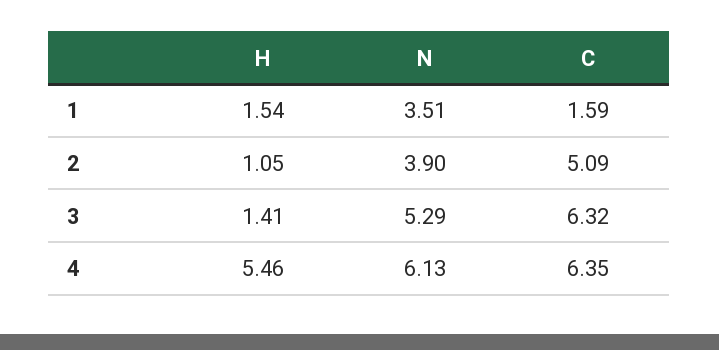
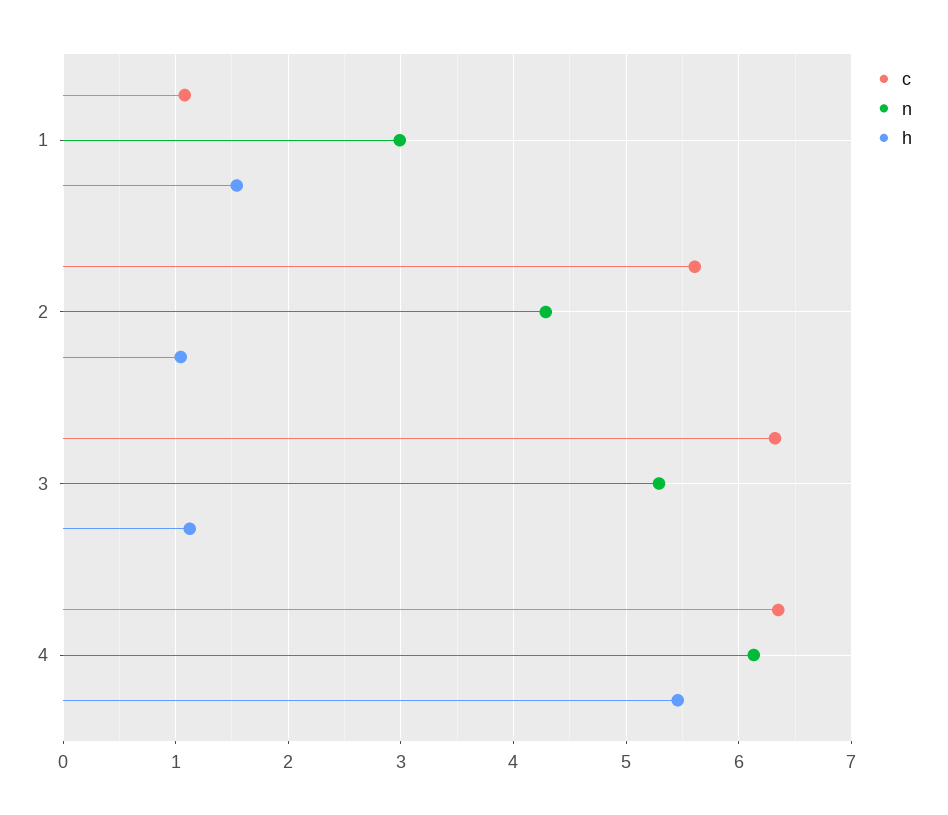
  {
    "H": {
      "1": 1.54,
      "2": 1.05,
-     "3": 1.41,
+     "3": 1.1,
      "4": 5.46
    },
    "N": {
-     "1": 3.51,
+     "1": 3,
-     "2": 3.9,
+     "2": 4.3,
      "3": 5.29,
      "4": 6.13
    },
    "C": {
-     "1": 1.59,
+     "1": 1.1,
-     "2": 5.09,
+     "2": 5.6,
      "3": 6.32,
      "4": 6.35
    }
  }

